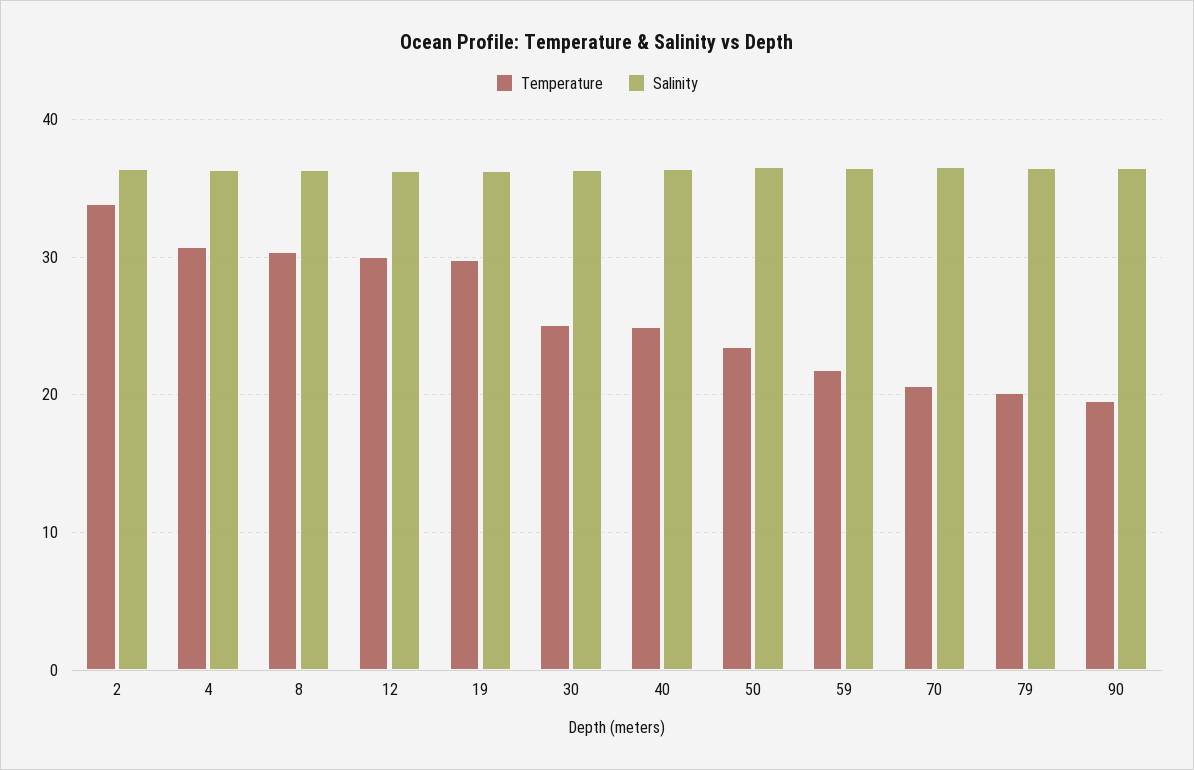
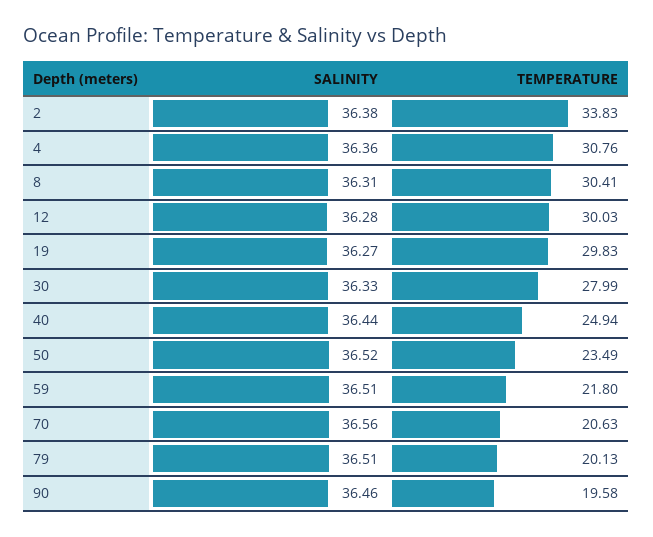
  {
    "Temperature": {
      "2": 33.83,
      "4": 30.76,
      "8": 30.41,
      "12": 30.03,
      "19": 29.83,
-     "30": 25,
+     "30": 27.99,
      "40": 24.94,
      "50": 23.49,
      "59": 21.8,
      "70": 20.63,
      "79": 20.13,
      "90": 19.58
    },
    "Salinity": {
      "2": 36.38,
      "4": 36.36,
      "8": 36.31,
      "12": 36.28,
      "19": 36.27,
      "30": 36.33,
      "40": 36.44,
      "50": 36.52,
      "59": 36.51,
      "70": 36.56,
      "79": 36.51,
      "90": 36.46
    }
  }

